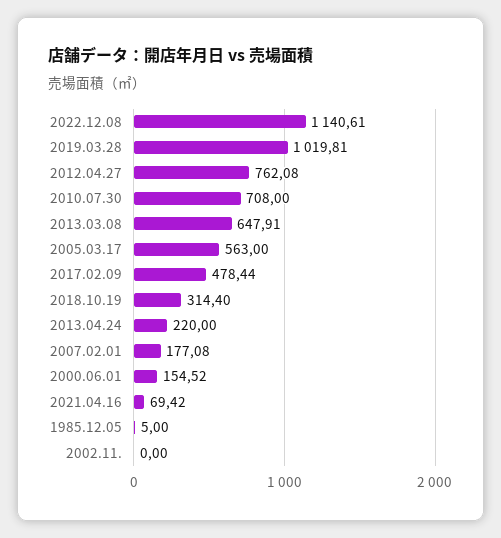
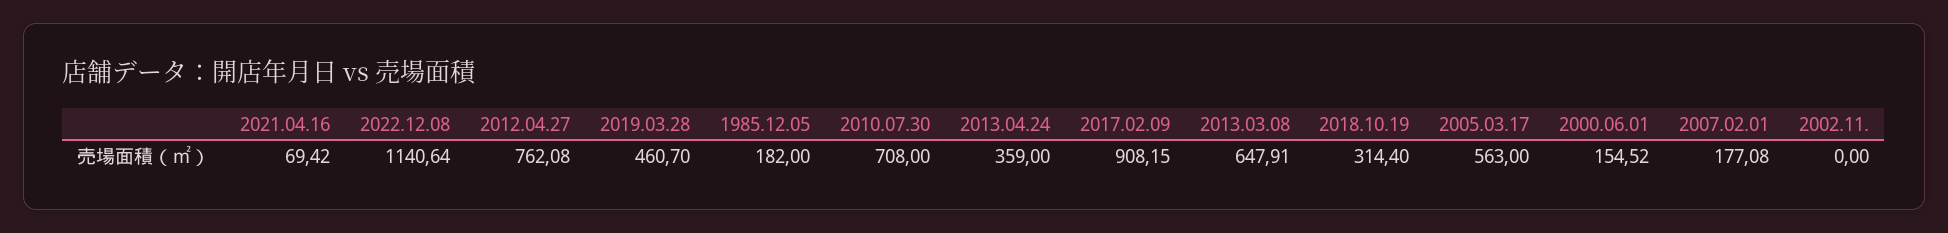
  {
-   "2022.12.08": 1140.61,
+   "2022.12.08": 1140.64,
-   "2019.03.28": 1019.81,
+   "2019.03.28": 460.7,
    "2012.04.27": 762.08,
    "2010.07.30": 708,
    "2013.03.08": 647.91,
    "2005.03.17": 563,
-   "2017.02.09": 478.44,
+   "2017.02.09": 908.15,
    "2018.10.19": 314.4,
-   "2013.04.24": 220,
+   "2013.04.24": 359,
    "2007.02.01": 177.08,
    "2000.06.01": 154.52,
    "2021.04.16": 69.42,
-   "1985.12.05": 5,
+   "1985.12.05": 182,
    "2002.11.": 0
  }

